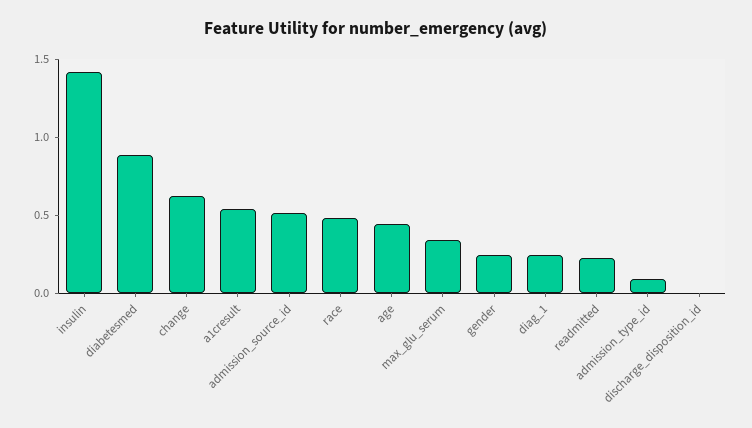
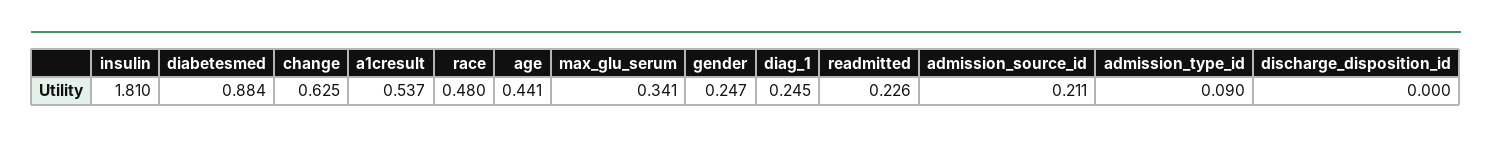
  {
-   "insulin": 1.4,
+   "insulin": 1.81,
    "diabetesmed": 0.884,
    "change": 0.625,
    "a1cresult": 0.537,
-   "admission_source_id": 0.5,
+   "admission_source_id": 0.211,
    "race": 0.48,
    "age": 0.441,
    "max_glu_serum": 0.341,
    "gender": 0.247,
    "diag_1": 0.245,
    "readmitted": 0.226,
    "admission_type_id": 0.09,
    "discharge_disposition_id": 0
  }

